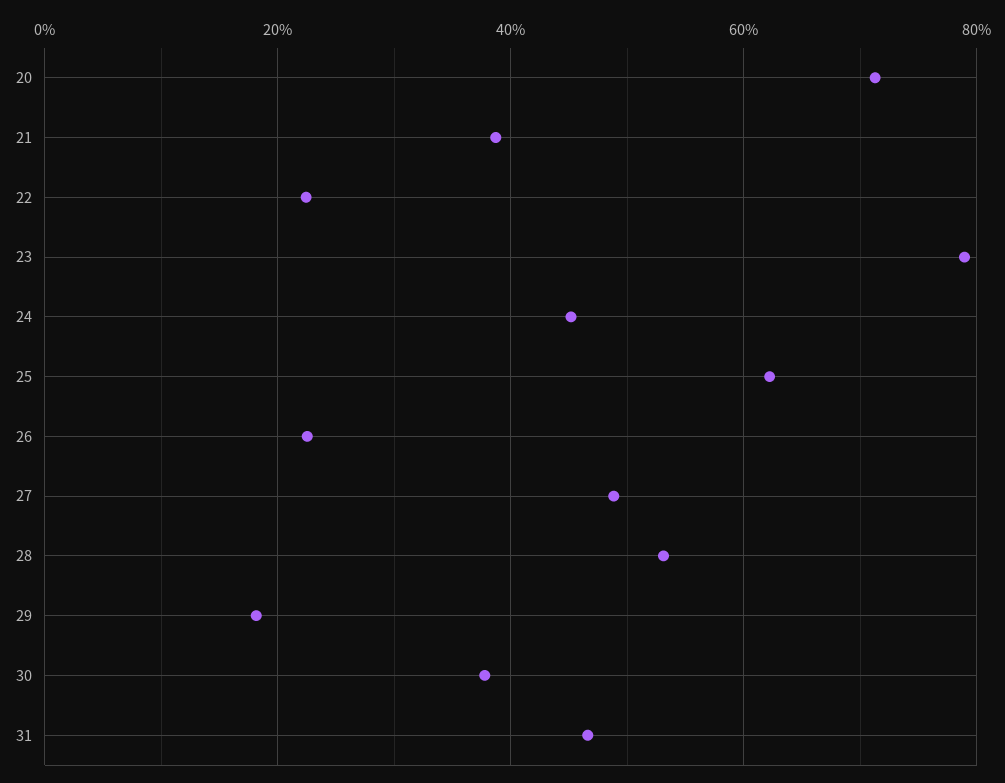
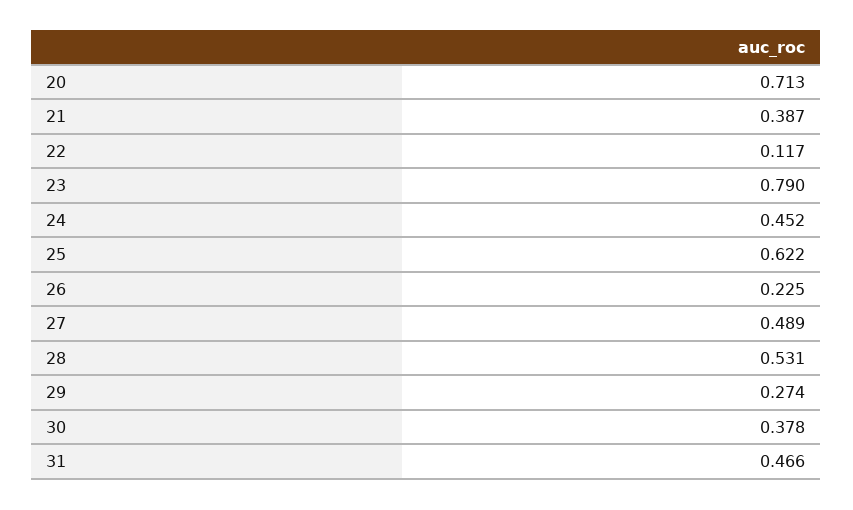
  {
    "20": 0.713,
    "21": 0.387,
-   "22": 0.22,
+   "22": 0.117,
    "23": 0.79,
    "24": 0.452,
    "25": 0.622,
    "26": 0.225,
    "27": 0.489,
    "28": 0.531,
-   "29": 0.18,
+   "29": 0.274,
    "30": 0.378,
    "31": 0.466
  }

